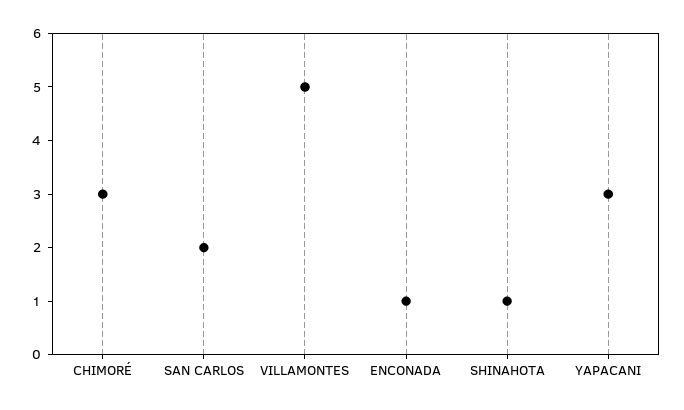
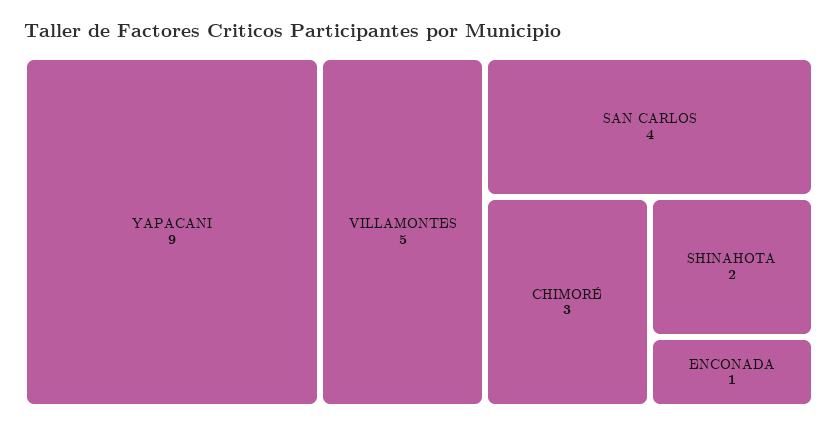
  {
    "CHIMORÉ": 3,
-   "SAN CARLOS": 2,
+   "SAN CARLOS": 4,
    "VILLAMONTES": 5,
    "ENCONADA": 1,
-   "SHINAHOTA": 1,
+   "SHINAHOTA": 2,
-   "YAPACANI": 3
+   "YAPACANI": 9
  }

